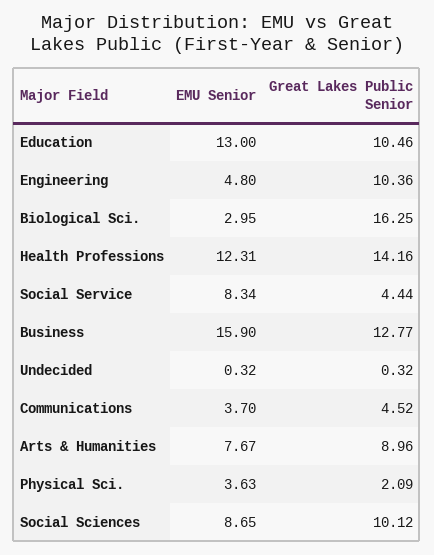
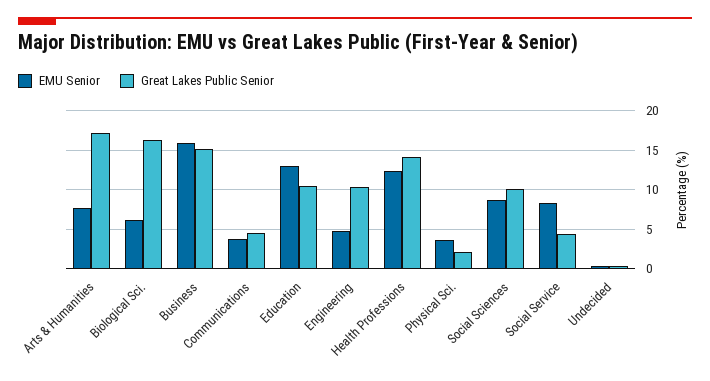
  {
    "EMU Senior": {
      "Education": 13,
      "Engineering": 4.8,
-     "Biological Sci.": 2.95,
+     "Biological Sci.": 6,
      "Health Professions": 12.31,
      "Social Service": 8.34,
      "Business": 15.9,
      "Undecided": 0.32,
      "Communications": 3.7,
      "Arts & Humanities": 7.67,
      "Physical Sci.": 3.63,
      "Social Sciences": 8.65
    },
    "Great Lakes Public Senior": {
      "Education": 10.46,
      "Engineering": 10.36,
      "Biological Sci.": 16.25,
      "Health Professions": 14.16,
      "Social Service": 4.44,
-     "Business": 12.77,
+     "Business": 15,
      "Undecided": 0.32,
      "Communications": 4.52,
-     "Arts & Humanities": 8.96,
+     "Arts & Humanities": 17,
      "Physical Sci.": 2.09,
      "Social Sciences": 10.12
    }
  }

